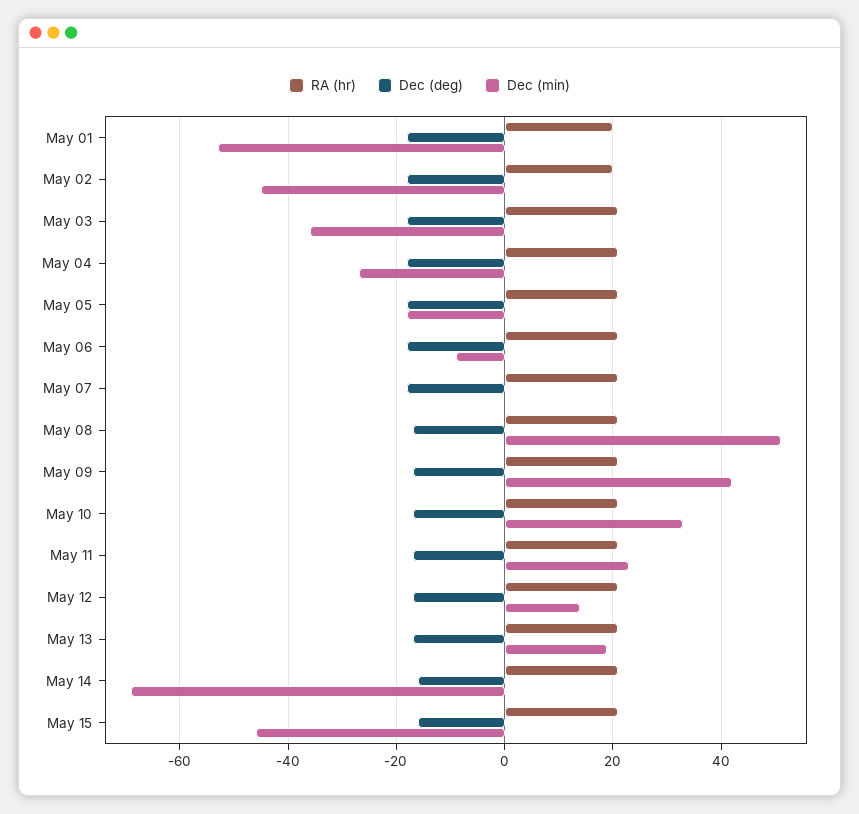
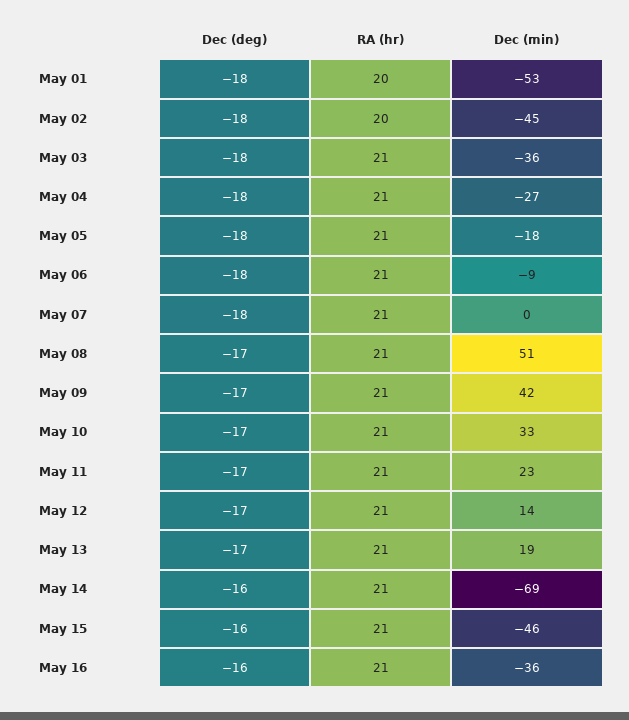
  {
    "RA (hr)": {
      "May 01": 20,
      "May 02": 20,
      "May 03": 21,
      "May 04": 21,
      "May 05": 21,
      "May 06": 21,
      "May 07": 21,
      "May 08": 21,
      "May 09": 21,
      "May 10": 21,
      "May 11": 21,
      "May 12": 21,
      "May 13": 21,
      "May 14": 21,
-     "May 15": 21
+     "May 15": 21,
+     "May 16": 21
    },
    "Dec (deg)": {
      "May 01": -18,
      "May 02": -18,
      "May 03": -18,
      "May 04": -18,
      "May 05": -18,
      "May 06": -18,
      "May 07": -18,
      "May 08": -17,
      "May 09": -17,
      "May 10": -17,
      "May 11": -17,
      "May 12": -17,
      "May 13": -17,
      "May 14": -16,
-     "May 15": -16
+     "May 15": -16,
+     "May 16": -16
    },
    "Dec (min)": {
      "May 01": -53,
      "May 02": -45,
      "May 03": -36,
      "May 04": -27,
      "May 05": -18,
      "May 06": -9,
      "May 07": 0,
      "May 08": 51,
      "May 09": 42,
      "May 10": 33,
      "May 11": 23,
      "May 12": 14,
      "May 13": 19,
      "May 14": -69,
-     "May 15": -46
+     "May 15": -46,
+     "May 16": -36
    }
  }

